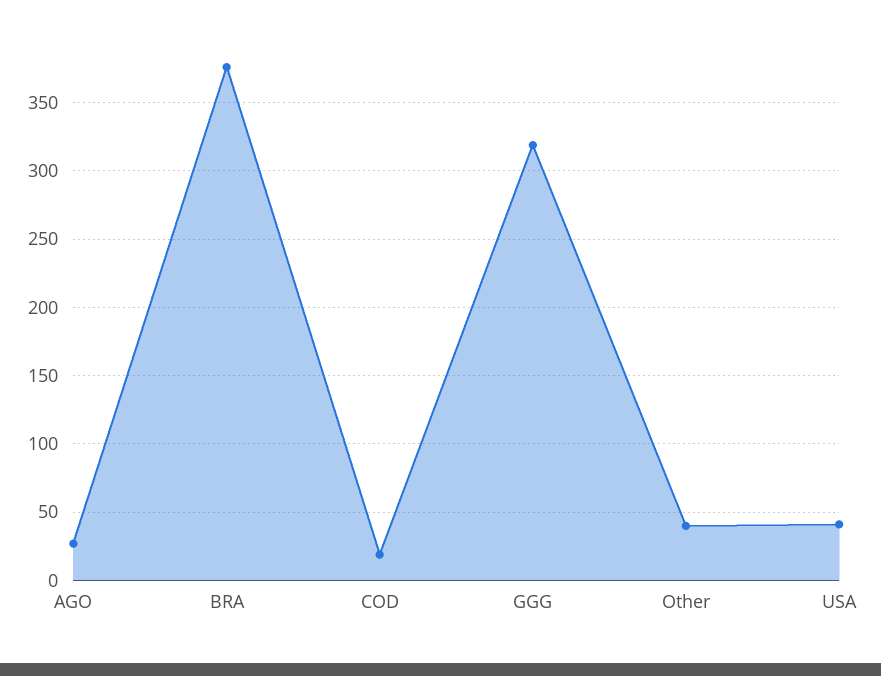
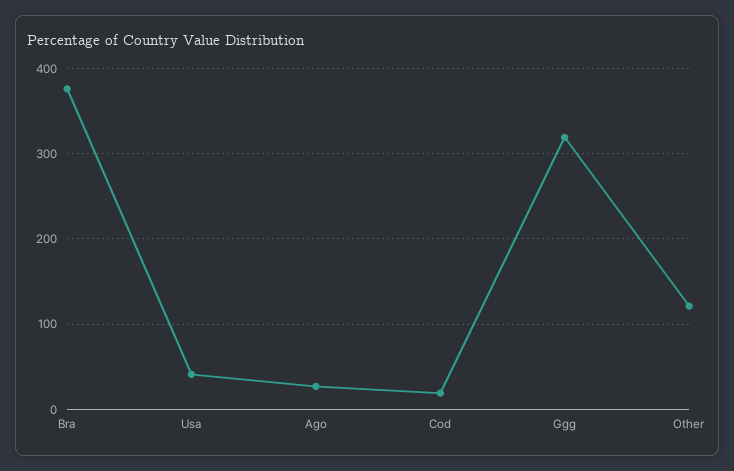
  {
    "AGO": 25,
    "BRA": 375,
    "COD": 20,
    "GGG": 320,
-   "Other": 40,
+   "Other": 120,
    "USA": 40
  }

